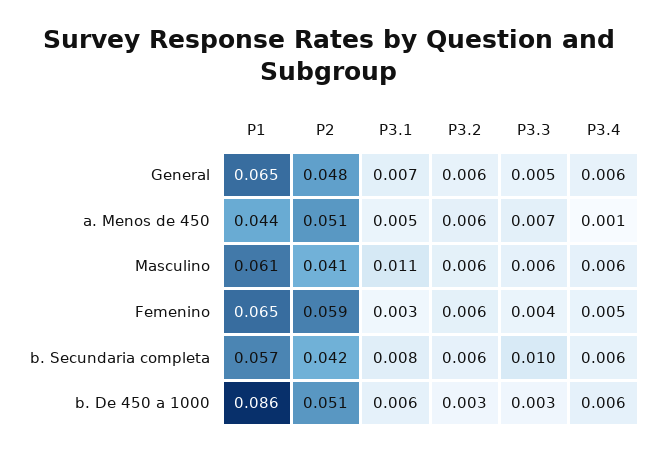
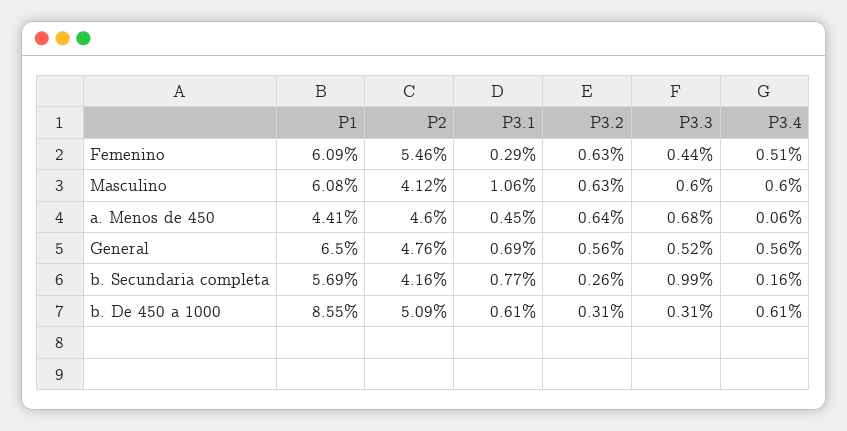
  {
    "P1": {
      "General": 0.065,
      "a. Menos de 450": 0.0441,
      "Masculino": 0.0608,
-     "Femenino": 0.065,
+     "Femenino": 0.0609,
      "b. Secundaria completa": 0.0569,
      "b. De 450 a 1000": 0.0855
    },
    "P2": {
      "General": 0.0476,
-     "a. Menos de 450": 0.051,
+     "a. Menos de 450": 0.046,
      "Masculino": 0.0412,
-     "Femenino": 0.059,
+     "Femenino": 0.0546,
      "b. Secundaria completa": 0.0416,
      "b. De 450 a 1000": 0.0509
    },
    "P3.1": {
      "General": 0.0069,
      "a. Menos de 450": 0.0045,
      "Masculino": 0.0106,
      "Femenino": 0.0029,
      "b. Secundaria completa": 0.0077,
      "b. De 450 a 1000": 0.0061
    },
    "P3.2": {
      "General": 0.0056,
      "a. Menos de 450": 0.0064,
      "Masculino": 0.0063,
      "Femenino": 0.0063,
-     "b. Secundaria completa": 0.006,
+     "b. Secundaria completa": 0.0026,
      "b. De 450 a 1000": 0.0031
    },
    "P3.3": {
      "General": 0.0052,
      "a. Menos de 450": 0.0068,
      "Masculino": 0.006,
      "Femenino": 0.0044,
      "b. Secundaria completa": 0.0099,
      "b. De 450 a 1000": 0.0031
    },
    "P3.4": {
      "General": 0.0056,
      "a. Menos de 450": 0.0006,
      "Masculino": 0.006,
      "Femenino": 0.0051,
-     "b. Secundaria completa": 0.006,
+     "b. Secundaria completa": 0.0016,
      "b. De 450 a 1000": 0.0061
    }
  }

